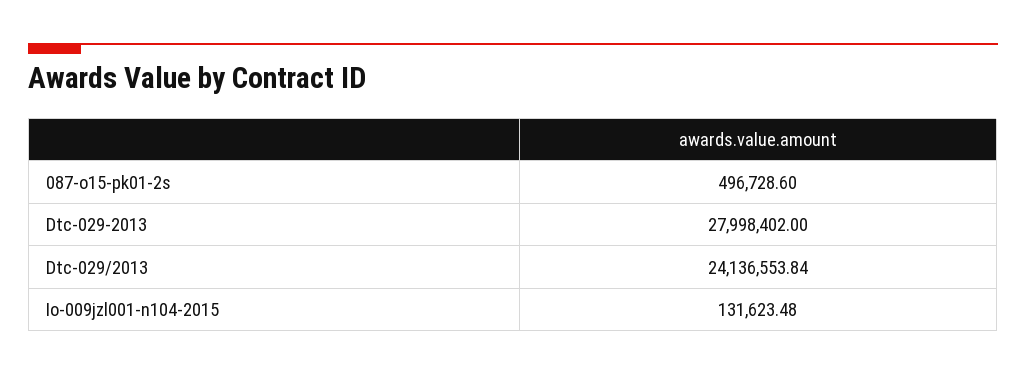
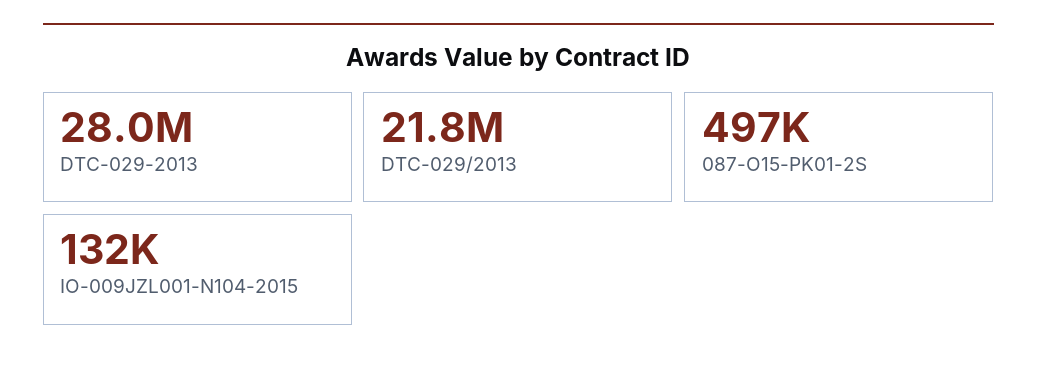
  {
    "087-o15-pk01-2s": 496728.6,
    "Dtc-029-2013": 27998402,
-   "Dtc-029/2013": 24136553.84,
+   "Dtc-029/2013": 21800000,
    "Io-009jzl001-n104-2015": 131623.48
  }

